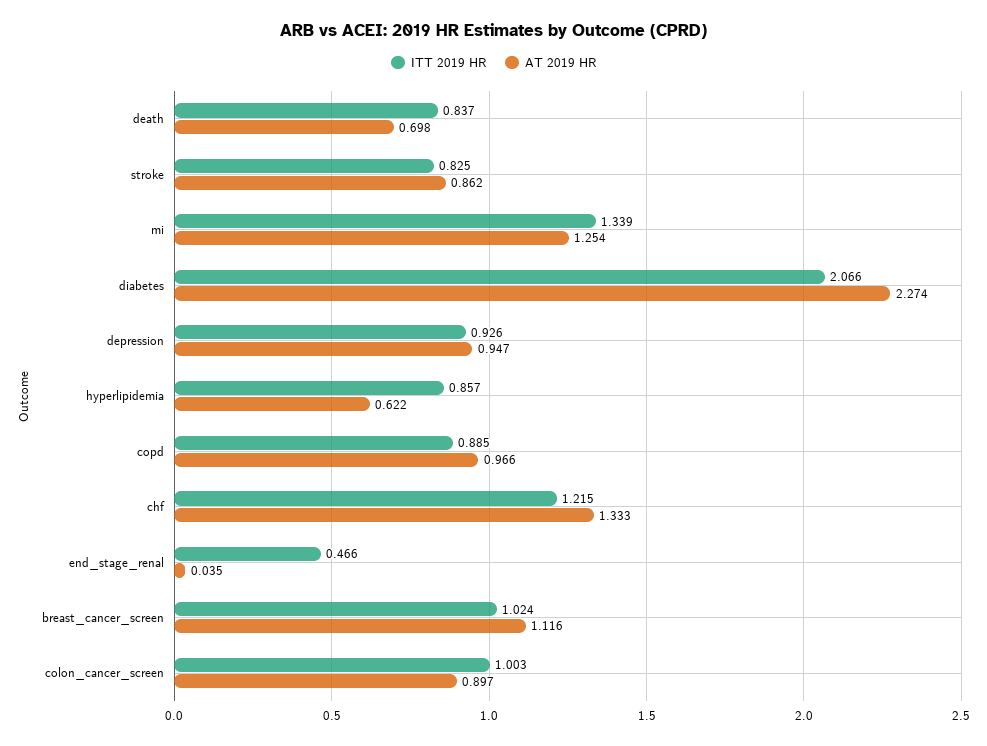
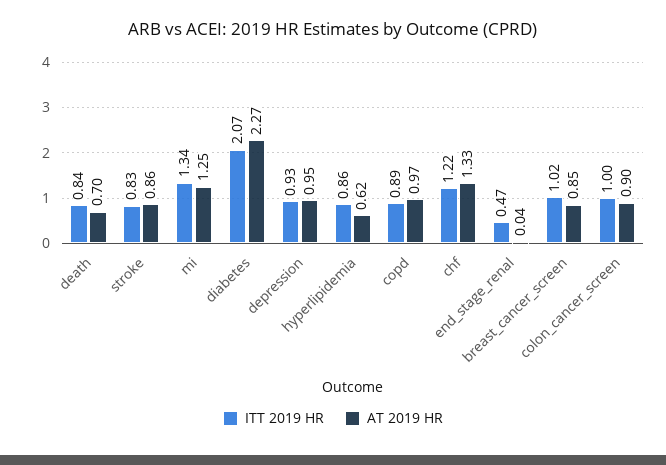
  {
    "ITT 2019 HR": {
      "death": 0.837,
      "stroke": 0.825,
      "mi": 1.339,
      "diabetes": 2.066,
      "depression": 0.926,
      "hyperlipidemia": 0.857,
      "copd": 0.885,
      "chf": 1.215,
      "end_stage_renal": 0.466,
      "breast_cancer_screen": 1.024,
      "colon_cancer_screen": 1.003
    },
    "AT 2019 HR": {
      "death": 0.698,
      "stroke": 0.862,
      "mi": 1.254,
      "diabetes": 2.274,
      "depression": 0.947,
      "hyperlipidemia": 0.622,
      "copd": 0.966,
      "chf": 1.333,
      "end_stage_renal": 0.035,
-     "breast_cancer_screen": 1.116,
+     "breast_cancer_screen": 0.85,
      "colon_cancer_screen": 0.897
    }
  }

